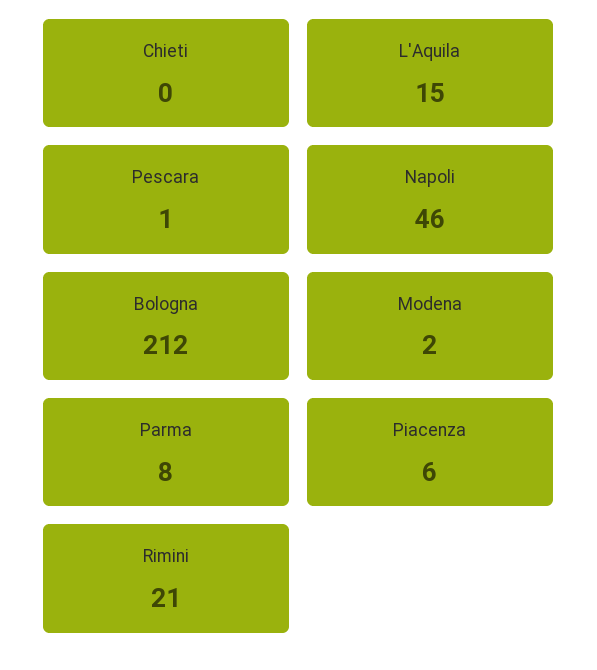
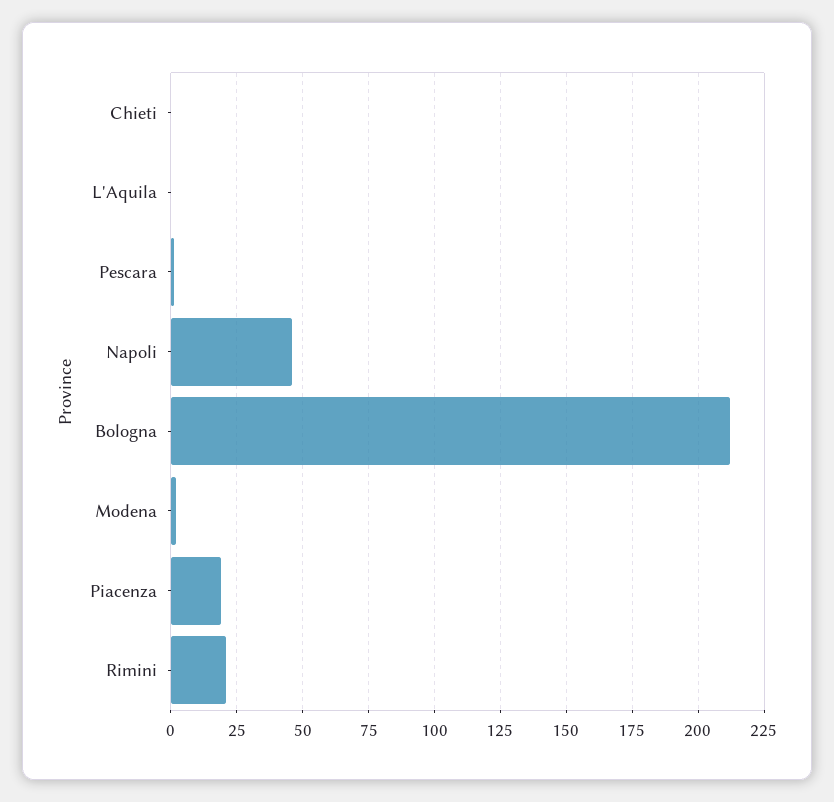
  {
    "Chieti": 0,
-   "L'Aquila": 15,
+   "L'Aquila": 0,
    "Pescara": 1,
    "Napoli": 46,
    "Bologna": 212,
    "Modena": 2,
-   "Parma": 8,
-   "Piacenza": 6,
+   "Piacenza": 20,
    "Rimini": 21
  }

